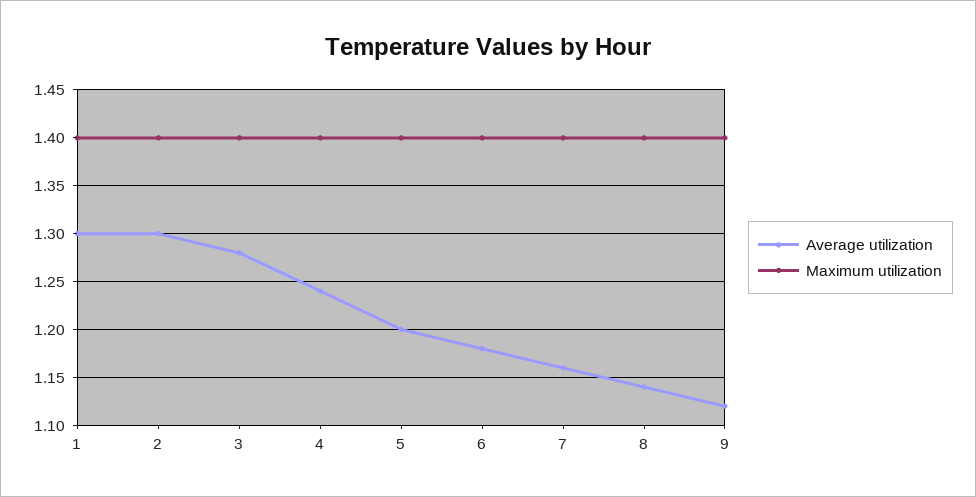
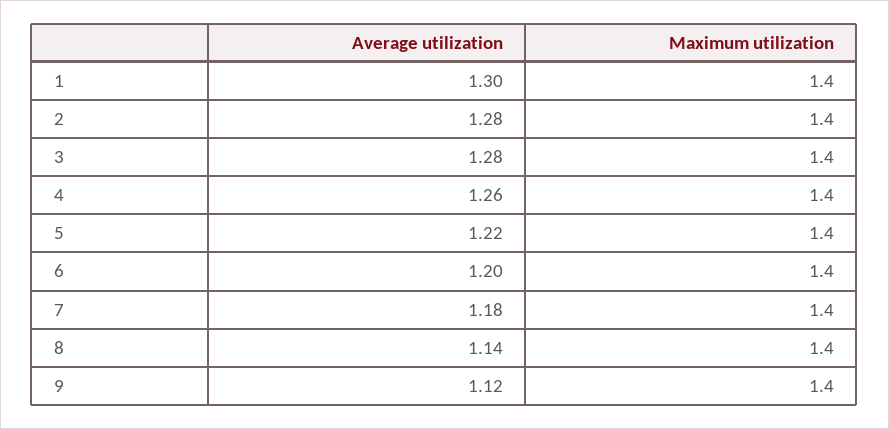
  {
    "Average utilization": {
      "1": 1.3,
-     "2": 1.3,
+     "2": 1.28,
      "3": 1.28,
-     "4": 1.24,
+     "4": 1.26,
-     "5": 1.2,
+     "5": 1.22,
-     "6": 1.18,
+     "6": 1.2,
-     "7": 1.16,
+     "7": 1.18,
      "8": 1.14,
      "9": 1.12
    },
    "Maximum utilization": {
      "1": 1.4,
      "2": 1.4,
      "3": 1.4,
      "4": 1.4,
      "5": 1.4,
      "6": 1.4,
      "7": 1.4,
      "8": 1.4,
      "9": 1.4
    }
  }

